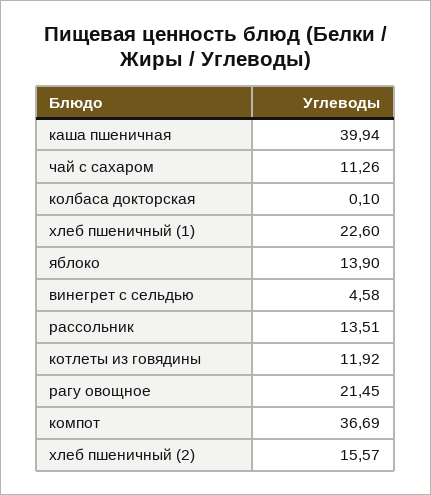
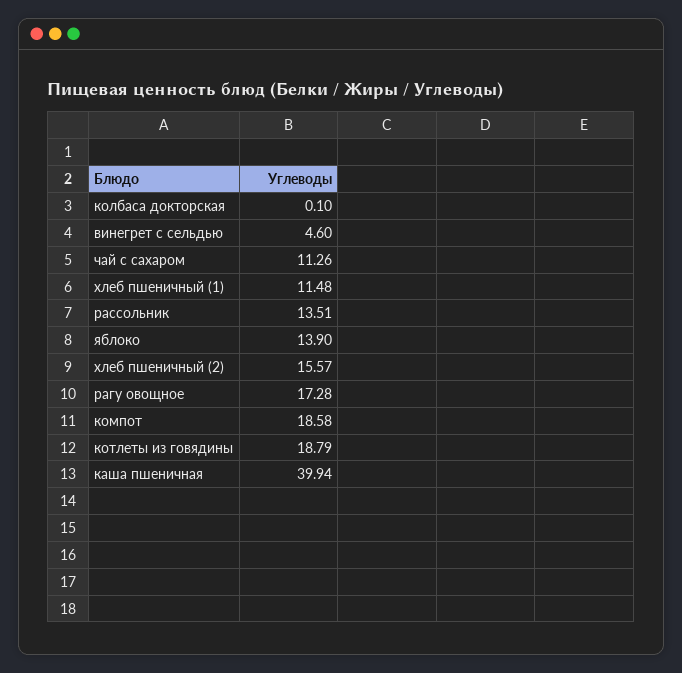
  {
    "каша пшеничная": 39.94,
    "чай с сахаром": 11.26,
    "колбаса докторская": 0.1,
-   "хлеб пшеничный (1)": 22.6,
+   "хлеб пшеничный (1)": 11.48,
    "яблоко": 13.9,
-   "винегрет с сельдью": 4.58,
+   "винегрет с сельдью": 4.6,
    "рассольник": 13.51,
-   "котлеты из говядины": 11.92,
+   "котлеты из говядины": 18.79,
-   "рагу овощное": 21.45,
+   "рагу овощное": 17.28,
-   "компот": 36.69,
+   "компот": 18.58,
    "хлеб пшеничный (2)": 15.57
  }

